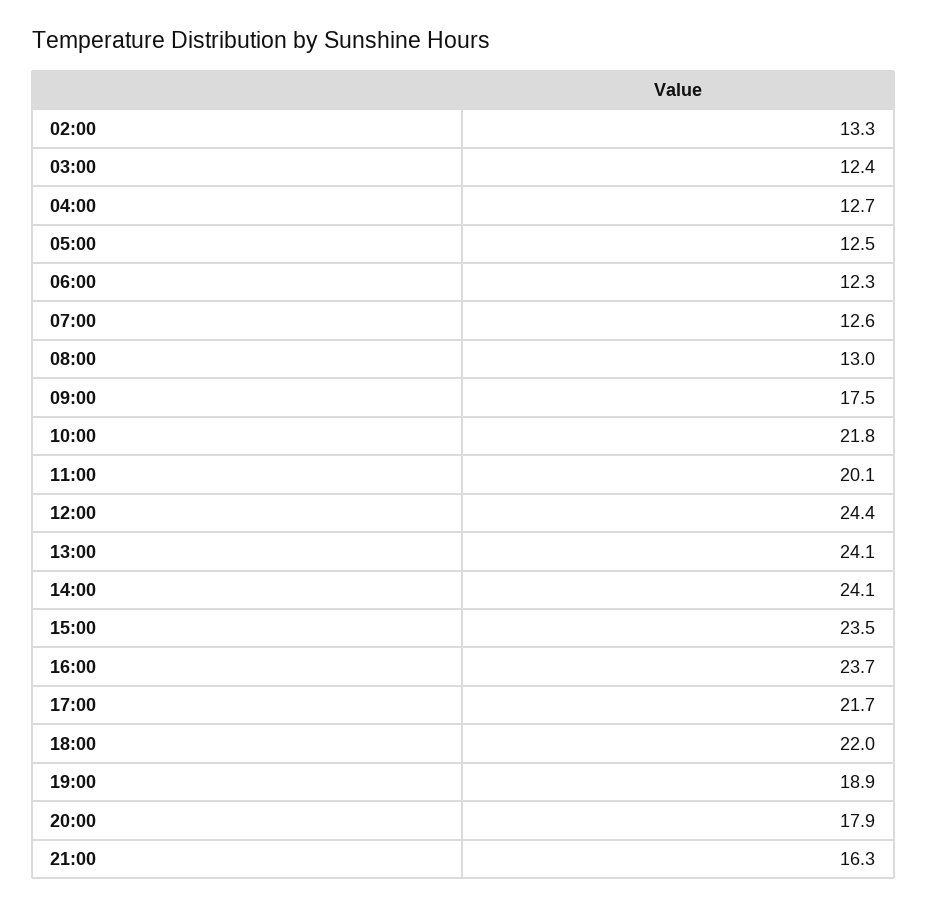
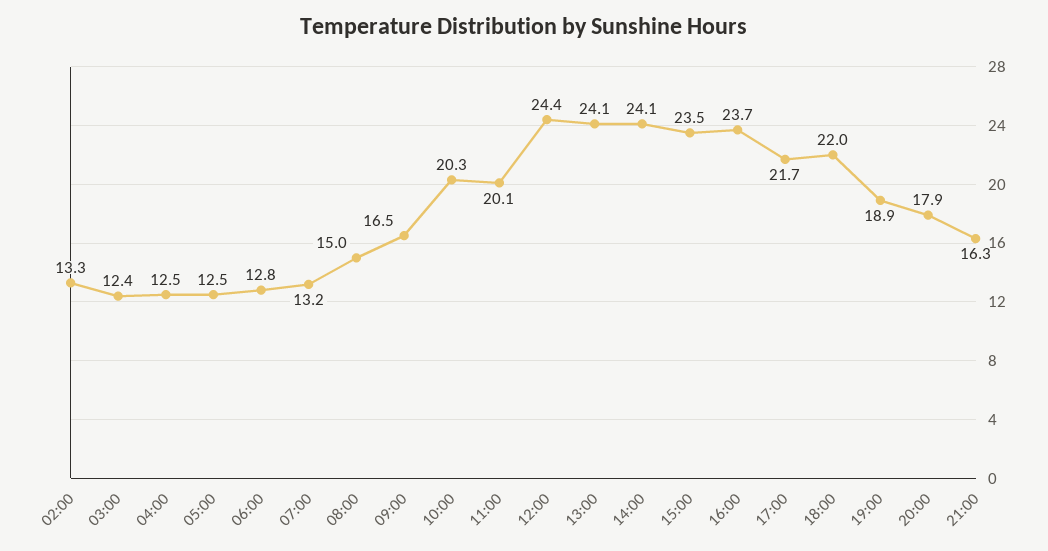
  {
    "02:00": 13.3,
    "03:00": 12.4,
-   "04:00": 12.7,
+   "04:00": 12.5,
    "05:00": 12.5,
-   "06:00": 12.3,
+   "06:00": 12.8,
-   "07:00": 12.6,
+   "07:00": 13.2,
-   "08:00": 13,
+   "08:00": 15,
-   "09:00": 17.5,
+   "09:00": 16.5,
-   "10:00": 21.8,
+   "10:00": 20.3,
    "11:00": 20.1,
    "12:00": 24.4,
    "13:00": 24.1,
    "14:00": 24.1,
    "15:00": 23.5,
    "16:00": 23.7,
    "17:00": 21.7,
    "18:00": 22,
    "19:00": 18.9,
    "20:00": 17.9,
    "21:00": 16.3
  }

